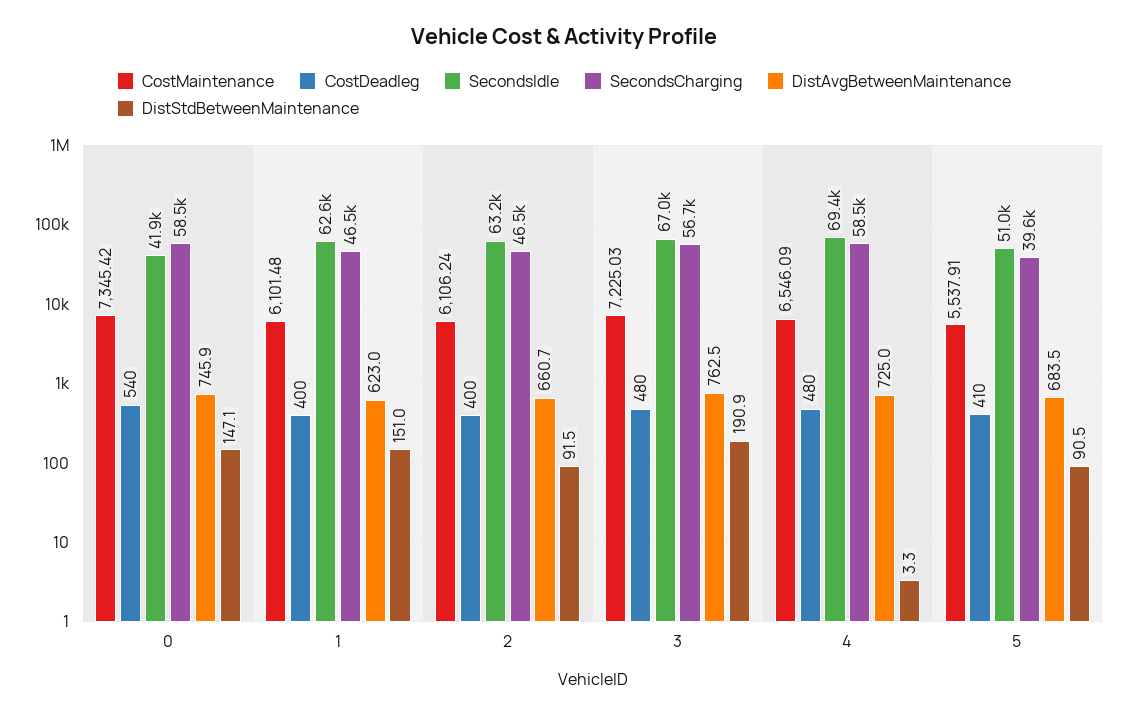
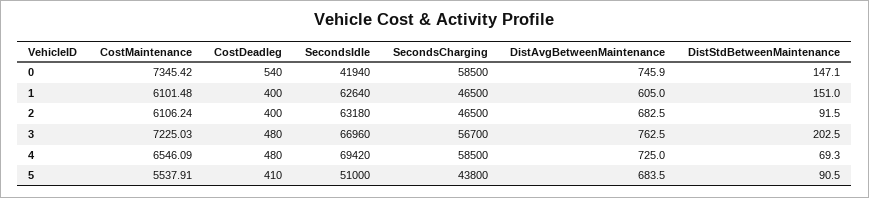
  {
    "CostMaintenance": {
      "0": 7345.42,
      "1": 6101.48,
      "2": 6106.24,
      "3": 7225.03,
      "4": 6546.09,
      "5": 5537.91
    },
    "CostDeadleg": {
      "0": 540,
      "1": 400,
      "2": 400,
      "3": 480,
      "4": 480,
      "5": 410
    },
    "SecondsIdle": {
      "0": 41940,
      "1": 62640,
      "2": 63180,
      "3": 66960,
      "4": 69420,
      "5": 51000
    },
    "SecondsCharging": {
      "0": 58500,
      "1": 46500,
      "2": 46500,
      "3": 56700,
      "4": 58500,
-     "5": 39600
+     "5": 43800
    },
    "DistAvgBetweenMaintenance": {
      "0": 745.9,
-     "1": 623,
+     "1": 605,
-     "2": 660.7,
+     "2": 682.5,
      "3": 762.5,
      "4": 725,
      "5": 683.5
    },
    "DistStdBetweenMaintenance": {
      "0": 147.1,
      "1": 151,
      "2": 91.5,
-     "3": 190.9,
+     "3": 202.5,
-     "4": 3.3,
+     "4": 69.3,
      "5": 90.5
    }
  }

